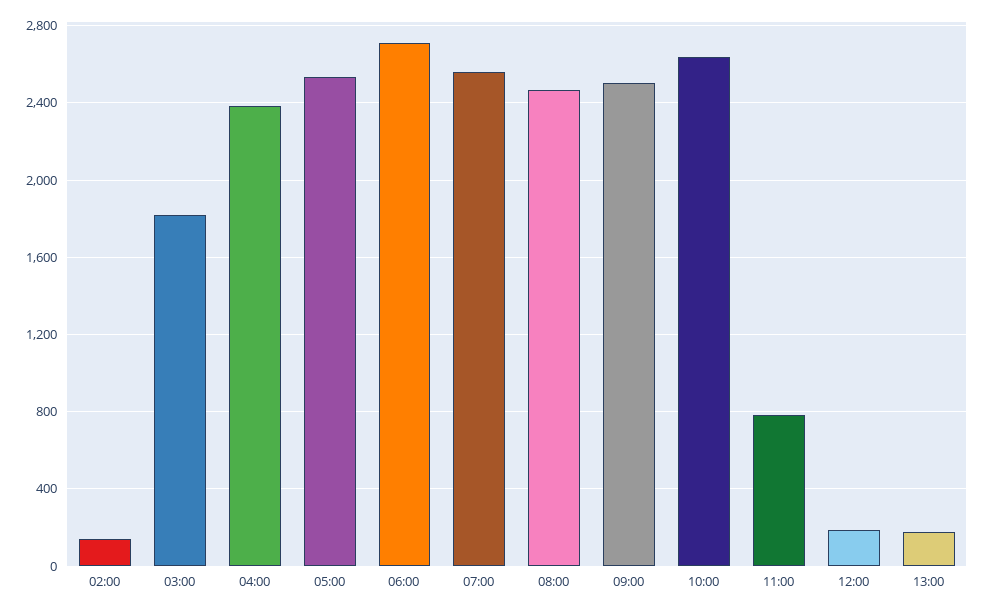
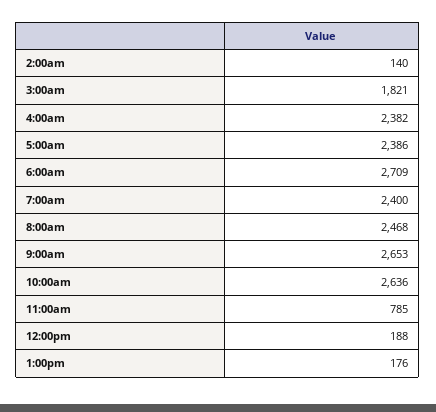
  {
    "02:00": 140,
    "03:00": 1821,
    "04:00": 2382,
-   "05:00": 2550,
+   "05:00": 2386,
    "06:00": 2709,
-   "07:00": 2550,
+   "07:00": 2400,
    "08:00": 2468,
-   "09:00": 2500,
+   "09:00": 2653,
    "10:00": 2636,
    "11:00": 785,
    "12:00": 188,
    "13:00": 176
  }

